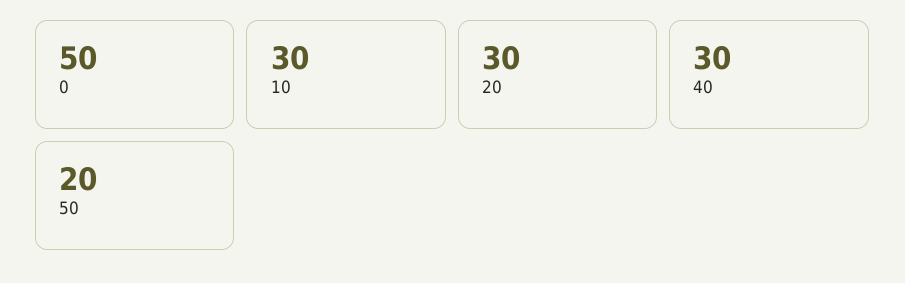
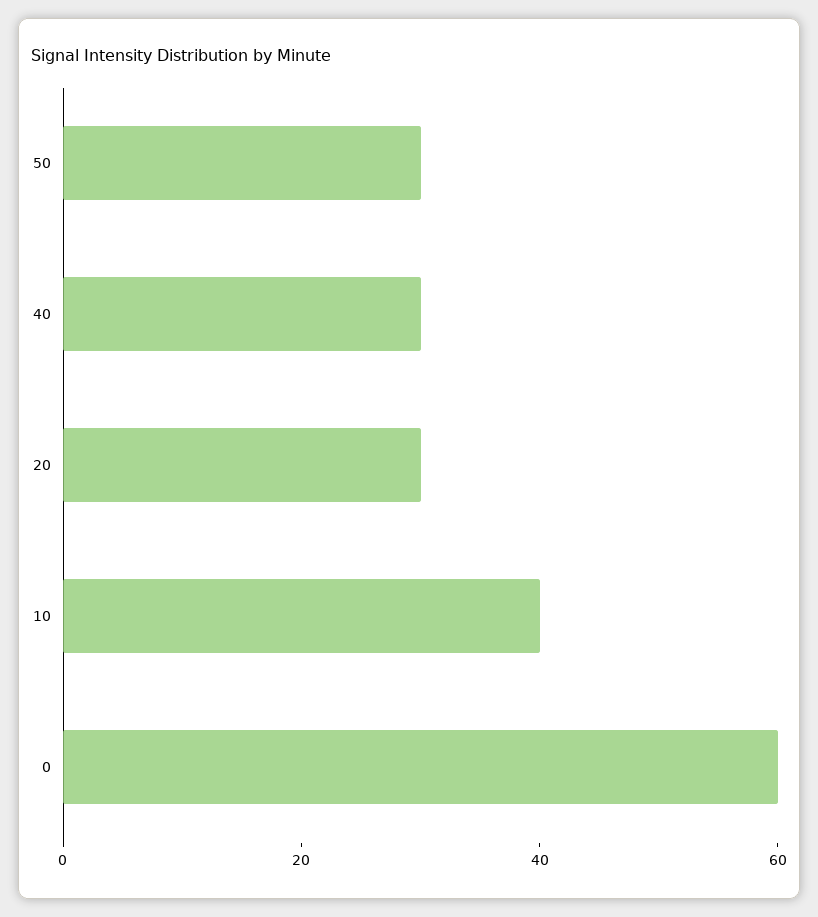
  {
-   "0": 50,
+   "0": 60,
-   "10": 30,
+   "10": 40,
    "20": 30,
    "40": 30,
-   "50": 20
+   "50": 30
  }

